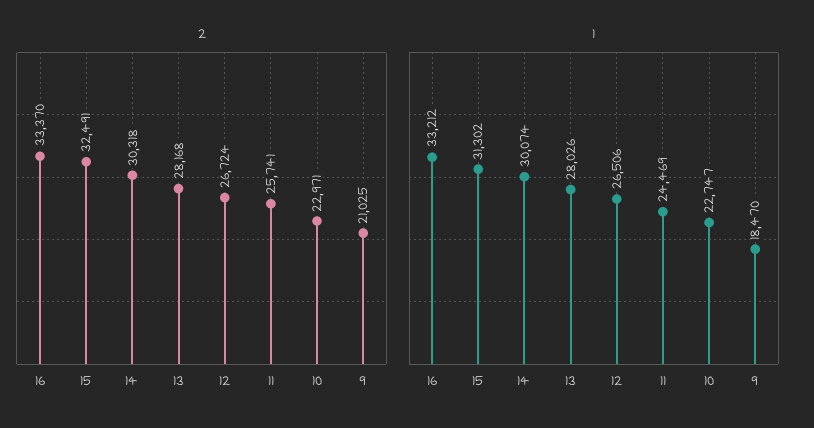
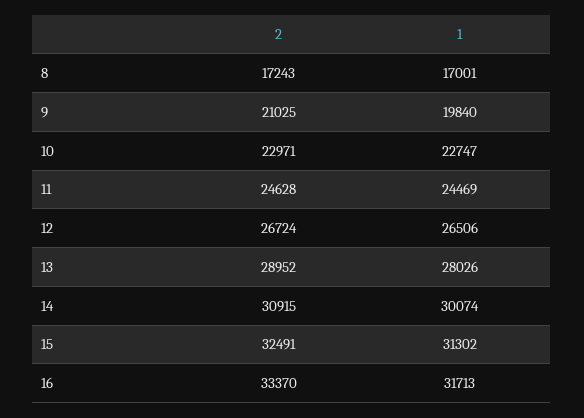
  {
    "2": {
      "16": 33370,
      "15": 32491,
-     "14": 30318,
+     "14": 30915,
-     "13": 28168,
+     "13": 28952,
      "12": 26724,
-     "11": 25741,
+     "11": 24628,
      "10": 22971,
-     "9": 21025
+     "9": 21025,
+     "8": 17243
    },
    "1": {
-     "16": 33212,
+     "16": 31713,
      "15": 31302,
      "14": 30074,
      "13": 28026,
      "12": 26506,
      "11": 24469,
      "10": 22747,
-     "9": 18470
+     "9": 19840,
+     "8": 17001
    }
  }

